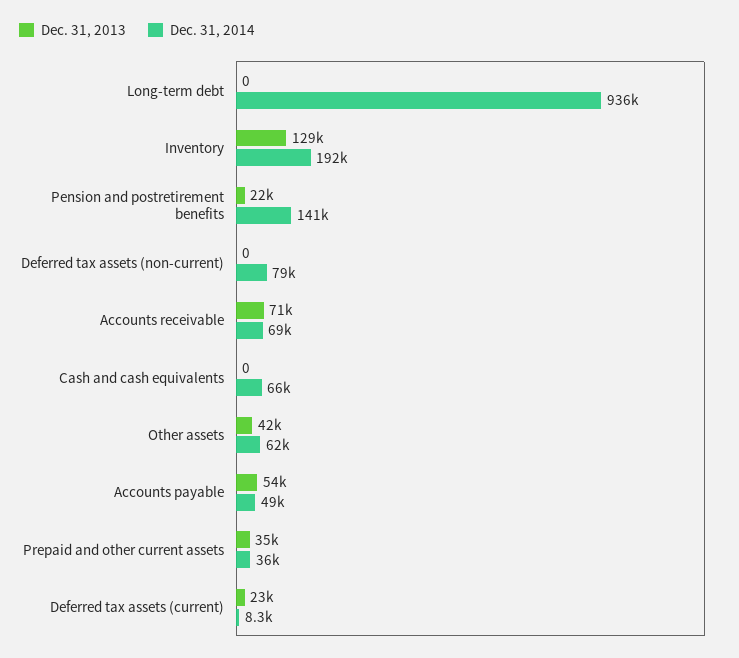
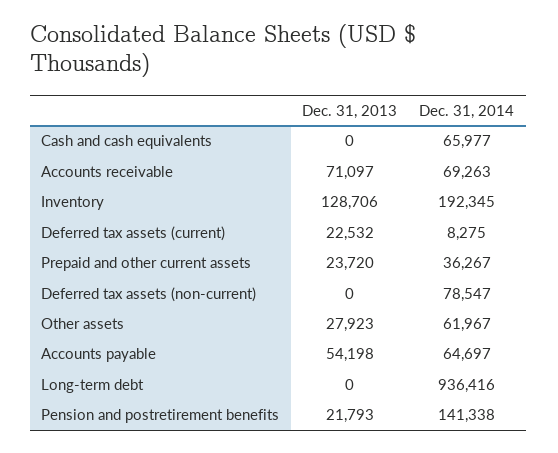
  {
    "Dec. 31, 2013": {
      "Long-term debt": 0,
      "Inventory": 128706,
      "Pension and postretirement benefits": 21793,
      "Deferred tax assets (non-current)": 0,
      "Accounts receivable": 71097,
      "Cash and cash equivalents": 0,
-     "Other assets": 42000,
+     "Other assets": 27923,
      "Accounts payable": 54198,
-     "Prepaid and other current assets": 35000,
+     "Prepaid and other current assets": 23720,
      "Deferred tax assets (current)": 22532
    },
    "Dec. 31, 2014": {
      "Long-term debt": 936416,
      "Inventory": 192345,
      "Pension and postretirement benefits": 141338,
      "Deferred tax assets (non-current)": 78547,
      "Accounts receivable": 69263,
      "Cash and cash equivalents": 65977,
      "Other assets": 61967,
-     "Accounts payable": 49000,
+     "Accounts payable": 64697,
      "Prepaid and other current assets": 36267,
      "Deferred tax assets (current)": 8275
    }
  }

